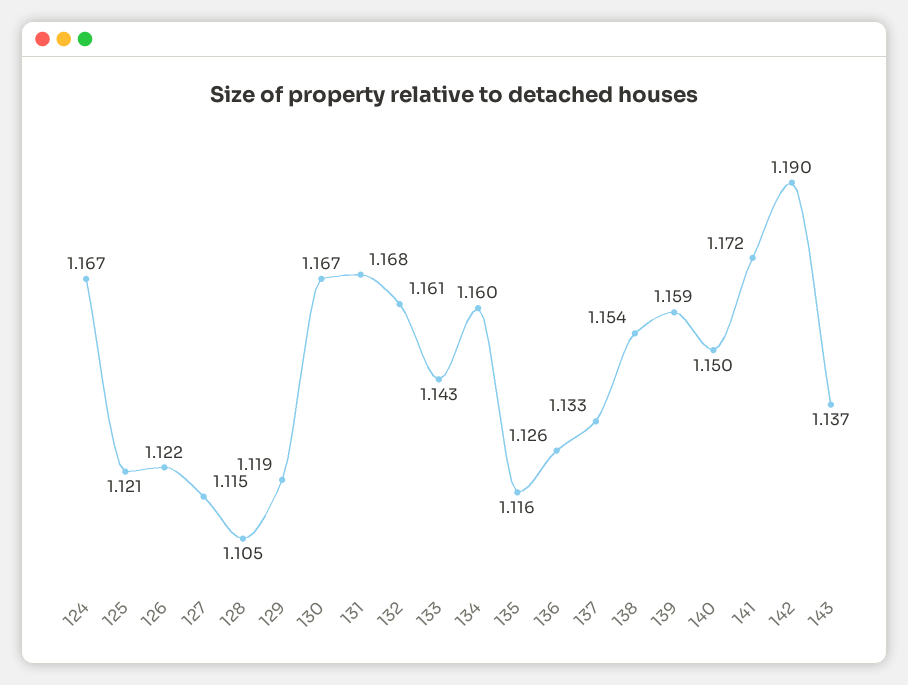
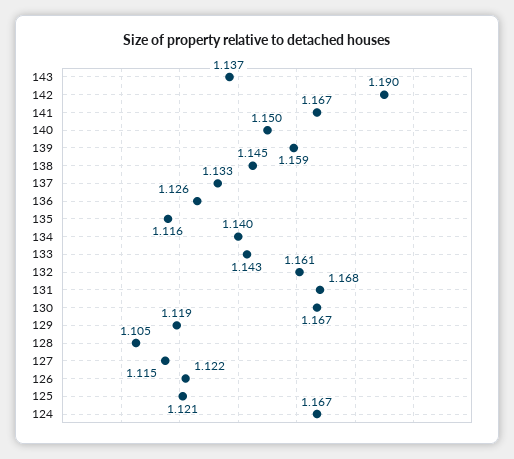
  {
    "124": 1.167,
    "125": 1.121,
    "126": 1.122,
    "127": 1.115,
    "128": 1.105,
    "129": 1.119,
    "130": 1.167,
    "131": 1.168,
    "132": 1.161,
    "133": 1.143,
-   "134": 1.16,
+   "134": 1.14,
    "135": 1.116,
    "136": 1.126,
    "137": 1.133,
-   "138": 1.154,
+   "138": 1.145,
    "139": 1.159,
    "140": 1.15,
-   "141": 1.172,
+   "141": 1.167,
    "142": 1.19,
    "143": 1.137
  }

